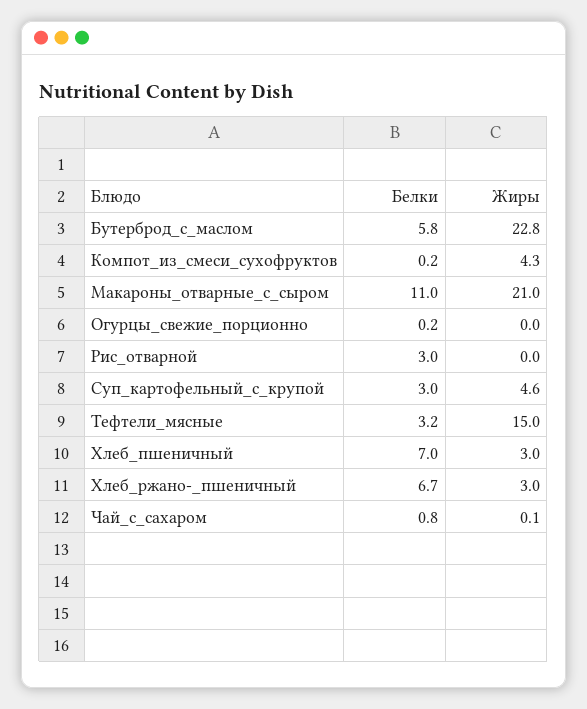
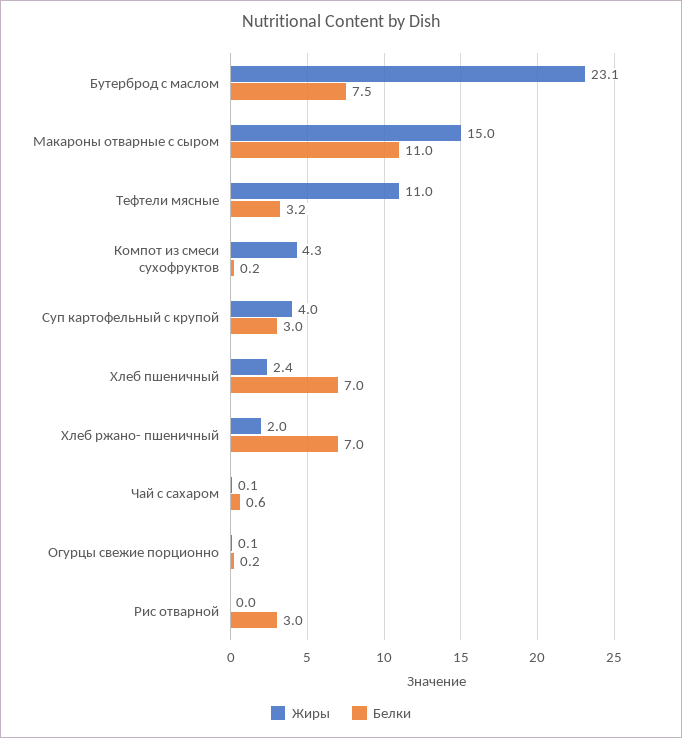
  {
    "Белки": {
-     "Бутерброд_с_маслом": 5.8,
+     "Бутерброд_с_маслом": 7.5,
      "Компот_из_смеси_сухофруктов": 0.2,
      "Макароны_отварные_с_сыром": 11,
      "Огурцы_свежие_порционно": 0.2,
      "Рис_отварной": 3,
      "Суп_картофельный_с_крупой": 3,
      "Тефтели_мясные": 3.2,
      "Хлеб_пшеничный": 7,
-     "Хлеб_ржано-_пшеничный": 6.7,
+     "Хлеб_ржано-_пшеничный": 7,
-     "Чай_с_сахаром": 0.8
+     "Чай_с_сахаром": 0.6
    },
    "Жиры": {
-     "Бутерброд_с_маслом": 22.8,
+     "Бутерброд_с_маслом": 23.1,
      "Компот_из_смеси_сухофруктов": 4.3,
-     "Макароны_отварные_с_сыром": 21,
+     "Макароны_отварные_с_сыром": 15,
-     "Огурцы_свежие_порционно": 0,
+     "Огурцы_свежие_порционно": 0.1,
      "Рис_отварной": 0,
-     "Суп_картофельный_с_крупой": 4.6,
+     "Суп_картофельный_с_крупой": 4,
-     "Тефтели_мясные": 15,
+     "Тефтели_мясные": 11,
-     "Хлеб_пшеничный": 3,
+     "Хлеб_пшеничный": 2.4,
-     "Хлеб_ржано-_пшеничный": 3,
+     "Хлеб_ржано-_пшеничный": 2,
      "Чай_с_сахаром": 0.1
    }
  }

